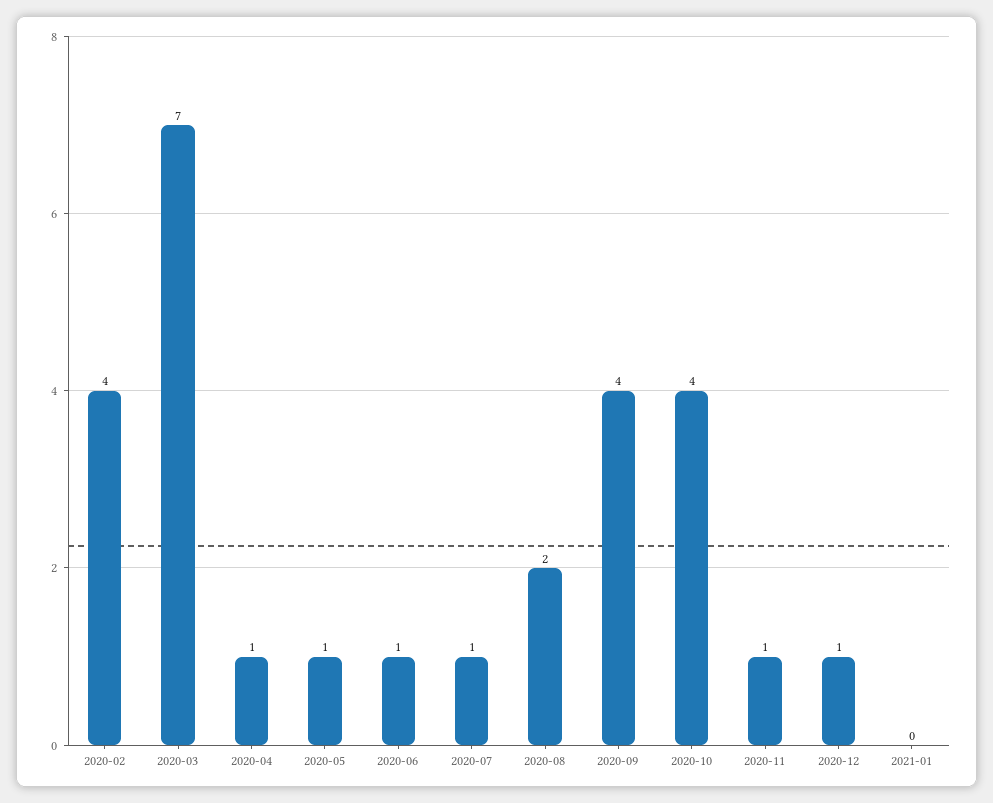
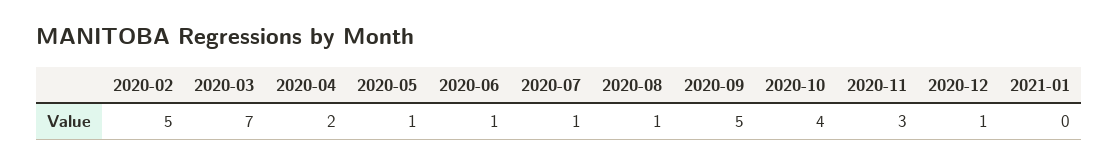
  {
-   "2020-02": 4,
+   "2020-02": 5,
    "2020-03": 7,
-   "2020-04": 1,
+   "2020-04": 2,
    "2020-05": 1,
    "2020-06": 1,
    "2020-07": 1,
-   "2020-08": 2,
+   "2020-08": 1,
-   "2020-09": 4,
+   "2020-09": 5,
    "2020-10": 4,
-   "2020-11": 1,
+   "2020-11": 3,
    "2020-12": 1,
    "2021-01": 0
  }

